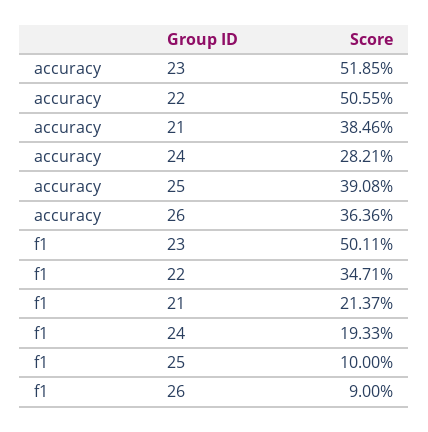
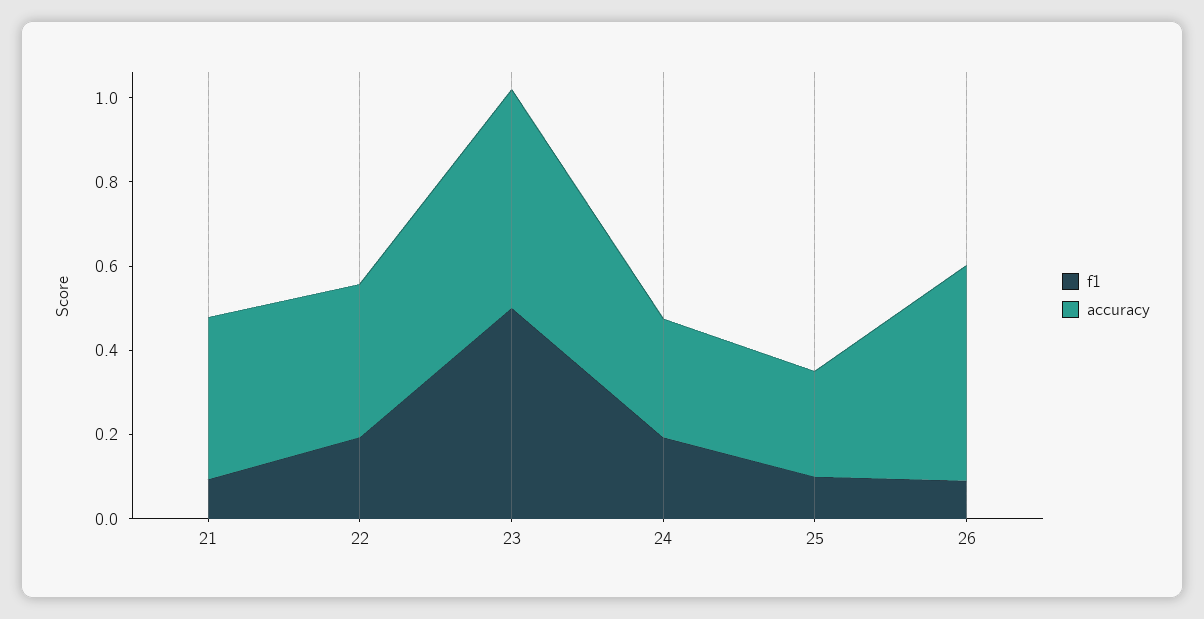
  {
    "accuracy": {
      "23": 0.5185,
-     "22": 0.5055,
+     "22": 0.35,
      "21": 0.3846,
      "24": 0.2821,
-     "25": 0.3908,
+     "25": 0.25,
-     "26": 0.3636
+     "26": 0.5
    },
    "f1": {
      "23": 0.5011,
-     "22": 0.3471,
+     "22": 0.2,
-     "21": 0.2137,
+     "21": 0.1,
      "24": 0.1933,
      "25": 0.1,
      "26": 0.09
    }
  }

